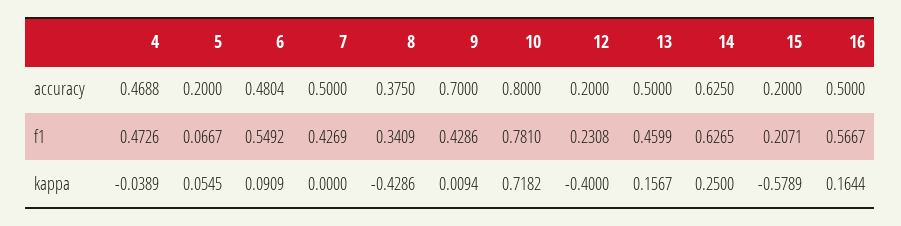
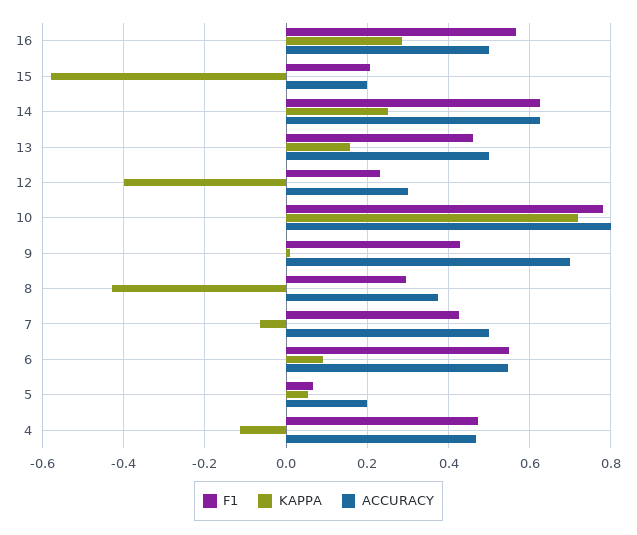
  {
    "accuracy": {
      "4": 0.4688,
      "5": 0.2,
-     "6": 0.4804,
+     "6": 0.54,
      "7": 0.5,
      "8": 0.375,
      "9": 0.7,
      "10": 0.8,
-     "12": 0.2,
+     "12": 0.3,
      "13": 0.5,
      "14": 0.625,
      "15": 0.2,
      "16": 0.5
    },
    "f1": {
      "4": 0.4726,
      "5": 0.0667,
      "6": 0.5492,
      "7": 0.4269,
-     "8": 0.3409,
+     "8": 0.3,
      "9": 0.4286,
      "10": 0.781,
      "12": 0.2308,
      "13": 0.4599,
      "14": 0.6265,
      "15": 0.2071,
      "16": 0.5667
    },
    "kappa": {
-     "4": -0.0389,
+     "4": -0.12,
      "5": 0.0545,
      "6": 0.0909,
-     "7": 0,
+     "7": -0.06,
      "8": -0.4286,
      "9": 0.0094,
      "10": 0.7182,
      "12": -0.4,
      "13": 0.1567,
      "14": 0.25,
      "15": -0.5789,
-     "16": 0.1644
+     "16": 0.28
    }
  }

